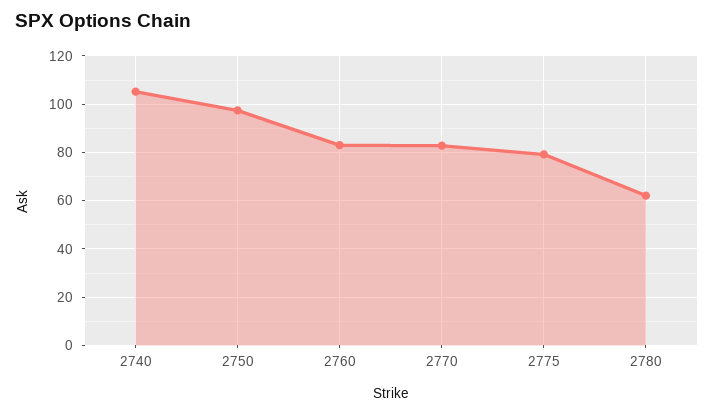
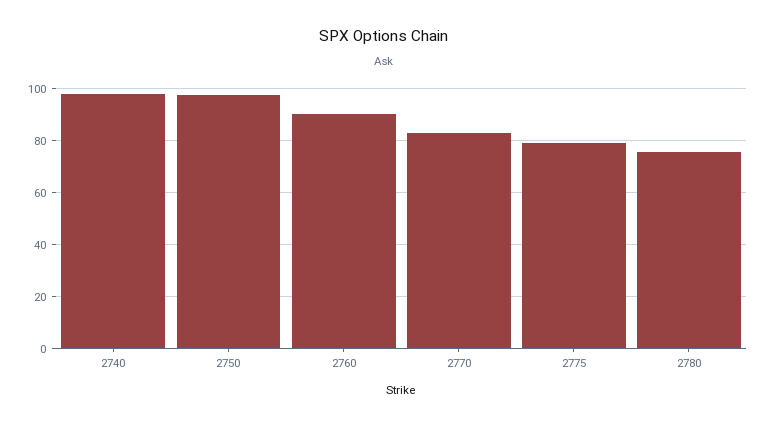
  {
-   "2740": 105,
+   "2740": 97.5,
    "2750": 97.5,
-   "2760": 82.5,
+   "2760": 90,
    "2770": 82.5,
    "2775": 80,
-   "2780": 62.5
+   "2780": 75
  }

